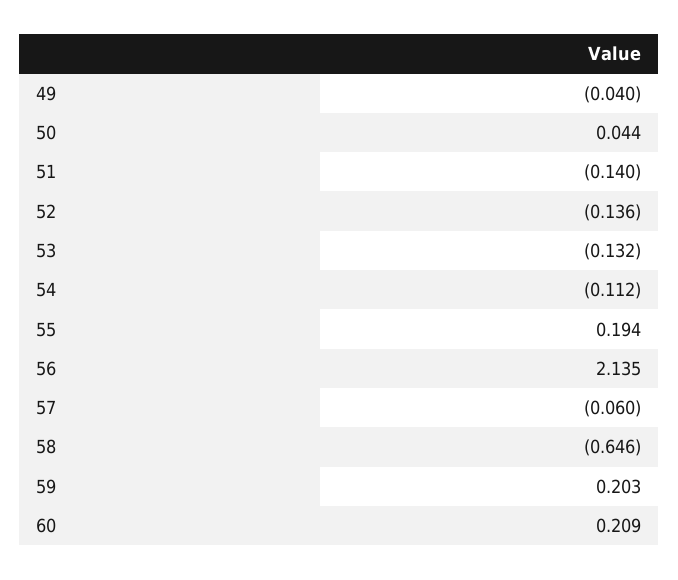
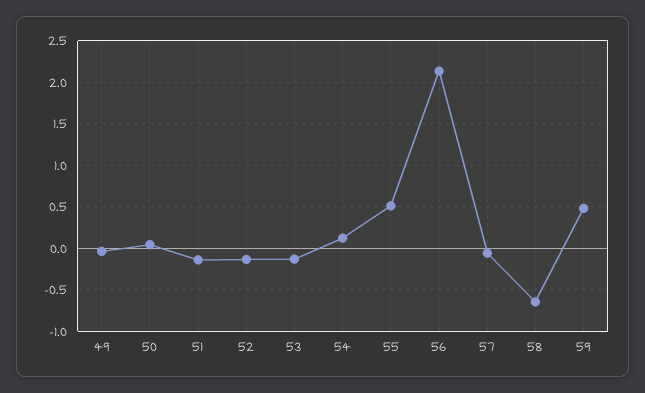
  {
    "49": -0.04,
    "50": 0.044,
    "51": -0.14,
    "52": -0.136,
    "53": -0.132,
-   "54": -0.112,
+   "54": 0.1,
-   "55": 0.194,
+   "55": 0.5,
    "56": 2.135,
    "57": -0.06,
    "58": -0.646,
-   "59": 0.203,
+   "59": 0.5
-   "60": 0.209
  }

